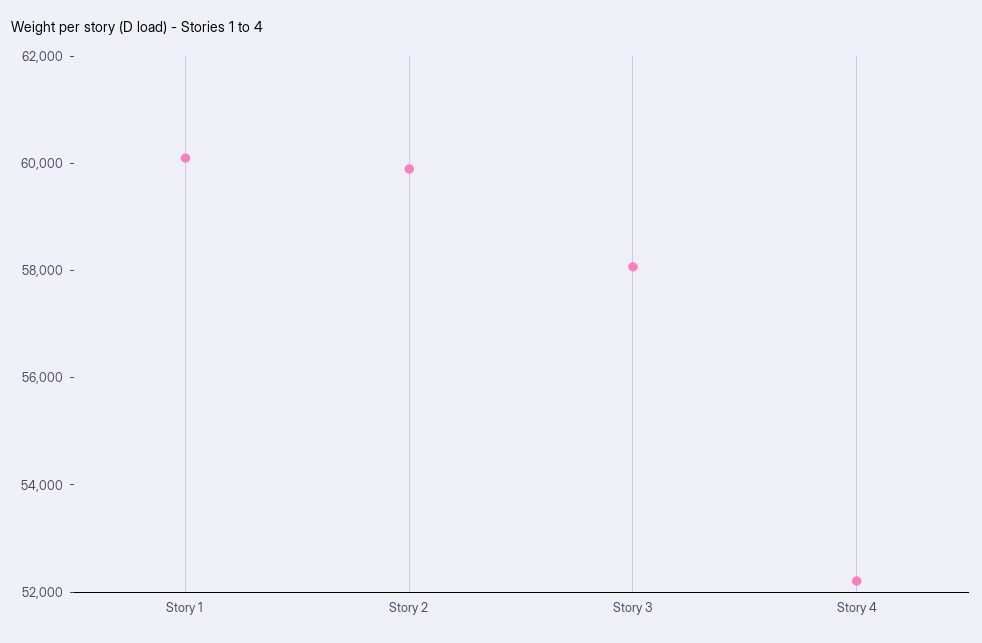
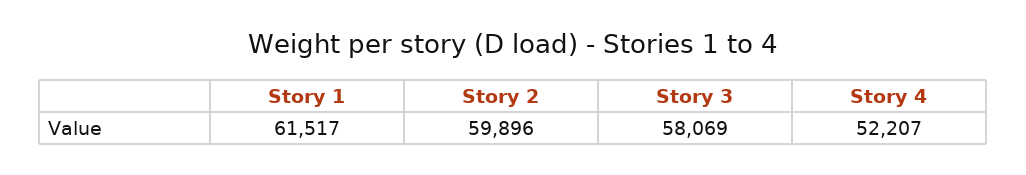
  {
-   "Story 1": 60000,
+   "Story 1": 61517,
    "Story 2": 59896,
    "Story 3": 58069,
    "Story 4": 52207
  }

